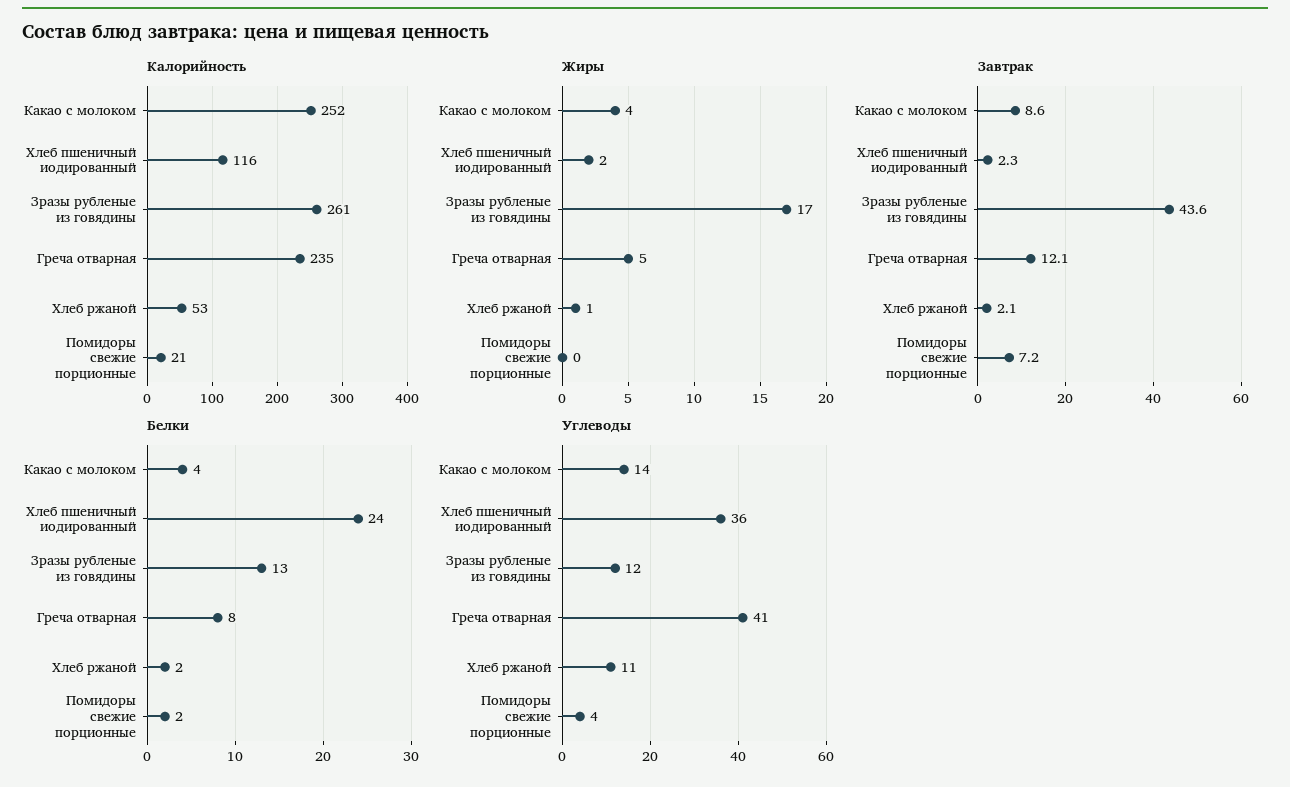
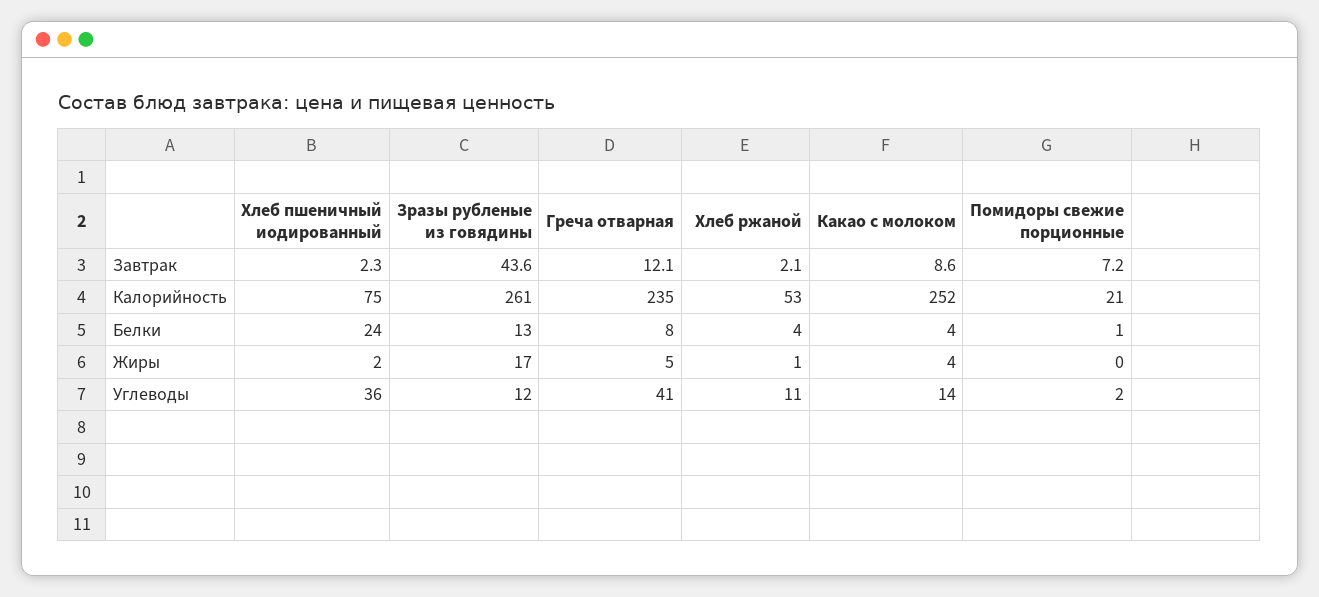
  {
    "Калорийность": {
      "Какао с молоком": 252,
-     "Хлеб пшеничный иодированный": 116,
+     "Хлеб пшеничный иодированный": 75,
      "Зразы рубленые из говядины": 261,
      "Греча отварная": 235,
      "Хлеб ржаной": 53,
      "Помидоры свежие порционные": 21
    },
    "Жиры": {
      "Какао с молоком": 4,
      "Хлеб пшеничный иодированный": 2,
      "Зразы рубленые из говядины": 17,
      "Греча отварная": 5,
      "Хлеб ржаной": 1,
      "Помидоры свежие порционные": 0
    },
    "Завтрак": {
      "Какао с молоком": 8.6,
      "Хлеб пшеничный иодированный": 2.3,
      "Зразы рубленые из говядины": 43.6,
      "Греча отварная": 12.1,
      "Хлеб ржаной": 2.1,
      "Помидоры свежие порционные": 7.2
    },
    "Белки": {
      "Какао с молоком": 4,
      "Хлеб пшеничный иодированный": 24,
      "Зразы рубленые из говядины": 13,
      "Греча отварная": 8,
-     "Хлеб ржаной": 2,
+     "Хлеб ржаной": 4,
-     "Помидоры свежие порционные": 2
+     "Помидоры свежие порционные": 1
    },
    "Углеводы": {
      "Какао с молоком": 14,
      "Хлеб пшеничный иодированный": 36,
      "Зразы рубленые из говядины": 12,
      "Греча отварная": 41,
      "Хлеб ржаной": 11,
-     "Помидоры свежие порционные": 4
+     "Помидоры свежие порционные": 2
    }
  }

